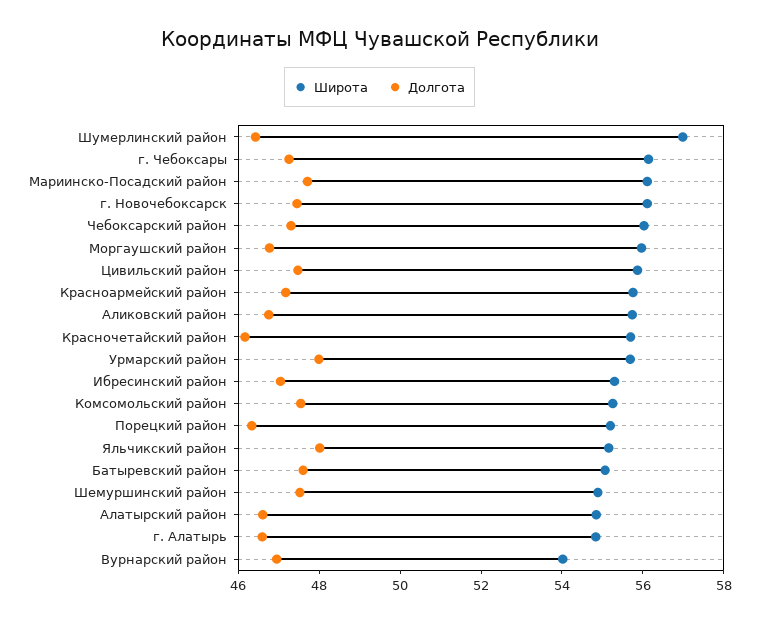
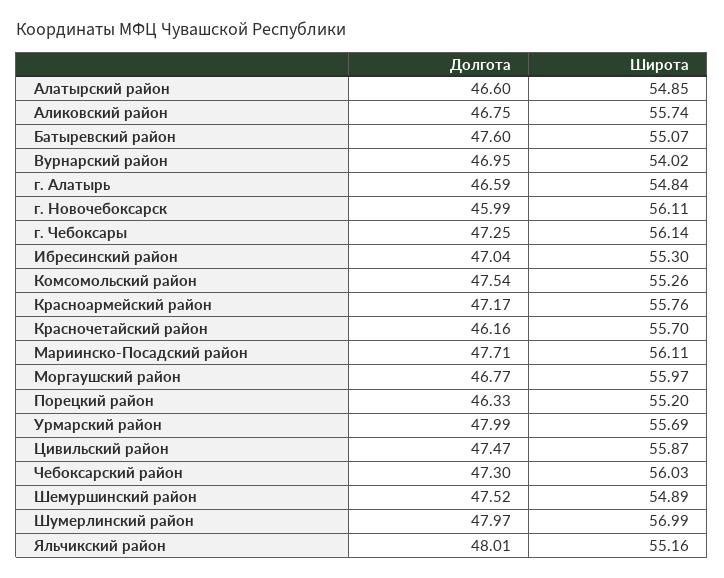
  {
    "Широта": {
      "Шумерлинский район": 56.99,
      "г. Чебоксары": 56.14,
      "Мариинско-Посадский район": 56.11,
      "г. Новочебоксарск": 56.11,
      "Чебоксарский район": 56.03,
      "Моргаушский район": 55.97,
      "Цивильский район": 55.87,
      "Красноармейский район": 55.76,
      "Аликовский район": 55.74,
      "Красночетайский район": 55.7,
      "Урмарский район": 55.69,
      "Ибресинский район": 55.3,
      "Комсомольский район": 55.26,
      "Порецкий район": 55.2,
      "Яльчикский район": 55.16,
      "Батыревский район": 55.07,
      "Шемуршинский район": 54.89,
      "Алатырский район": 54.85,
      "г. Алатырь": 54.84,
      "Вурнарский район": 54.02
    },
    "Долгота": {
-     "Шумерлинский район": 46.5,
+     "Шумерлинский район": 47.97,
      "г. Чебоксары": 47.25,
      "Мариинско-Посадский район": 47.71,
-     "г. Новочебоксарск": 47.5,
+     "г. Новочебоксарск": 45.99,
      "Чебоксарский район": 47.3,
      "Моргаушский район": 46.77,
      "Цивильский район": 47.47,
      "Красноармейский район": 47.17,
      "Аликовский район": 46.75,
      "Красночетайский район": 46.16,
      "Урмарский район": 47.99,
      "Ибресинский район": 47.04,
      "Комсомольский район": 47.54,
      "Порецкий район": 46.33,
      "Яльчикский район": 48.01,
      "Батыревский район": 47.6,
      "Шемуршинский район": 47.52,
      "Алатырский район": 46.6,
      "г. Алатырь": 46.59,
      "Вурнарский район": 46.95
    }
  }

